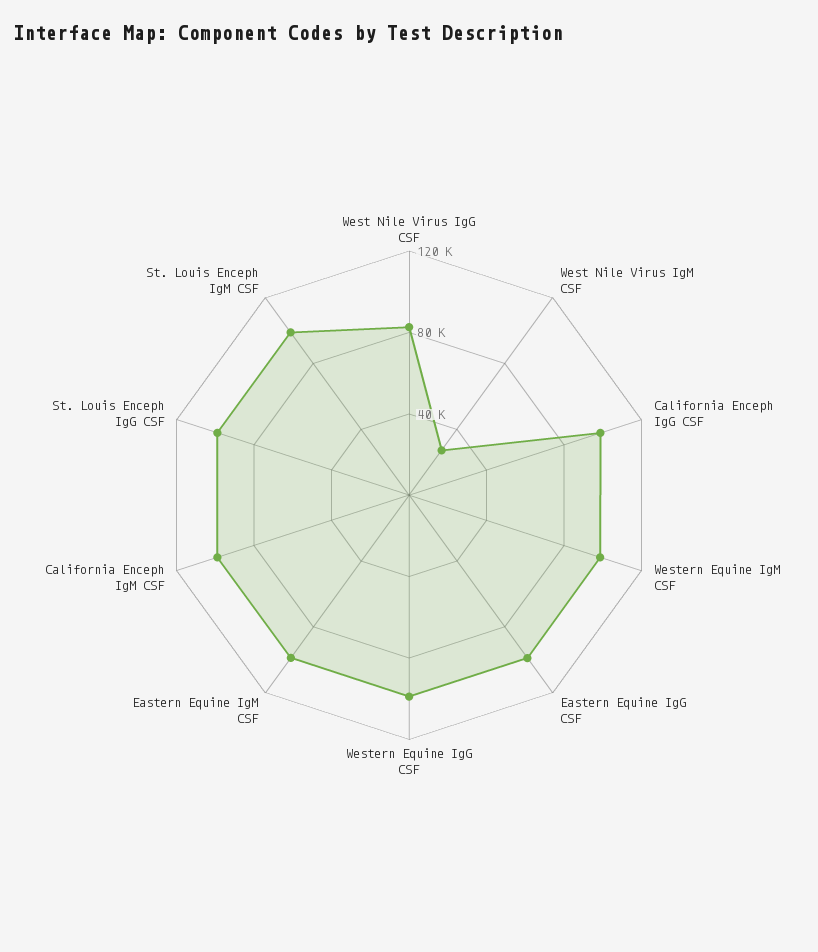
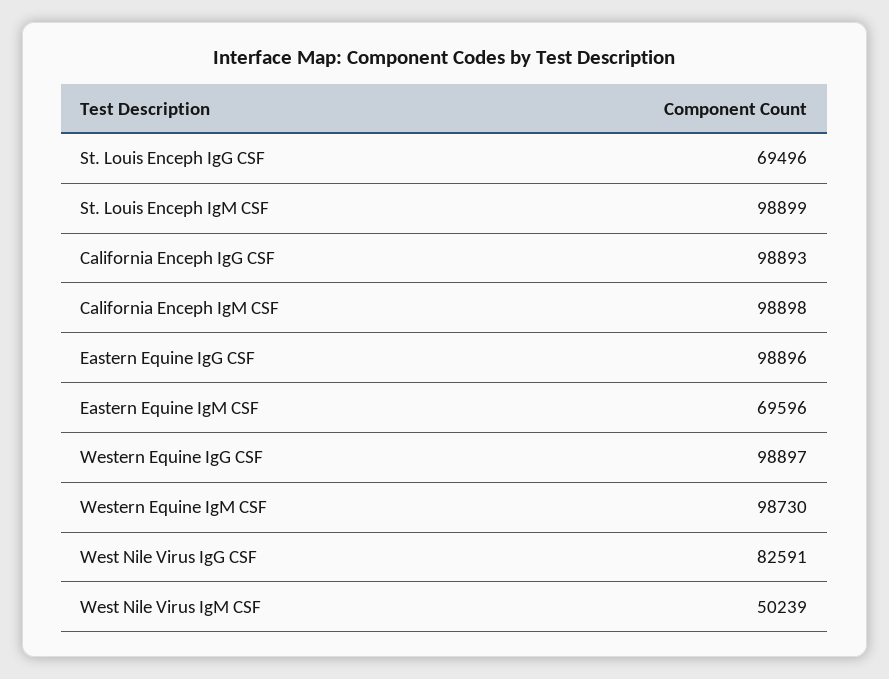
  {
    "West Nile Virus IgG CSF": 82591,
-   "West Nile Virus IgM CSF": 30000,
+   "West Nile Virus IgM CSF": 50239,
    "California Enceph IgG CSF": 98893,
    "Western Equine IgM CSF": 98730,
    "Eastern Equine IgG CSF": 98896,
    "Western Equine IgG CSF": 98897,
-   "Eastern Equine IgM CSF": 100000,
+   "Eastern Equine IgM CSF": 69596,
    "California Enceph IgM CSF": 98898,
-   "St. Louis Enceph IgG CSF": 100000,
+   "St. Louis Enceph IgG CSF": 69496,
    "St. Louis Enceph IgM CSF": 98899
  }

